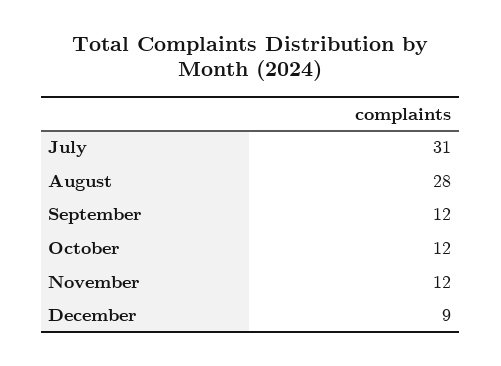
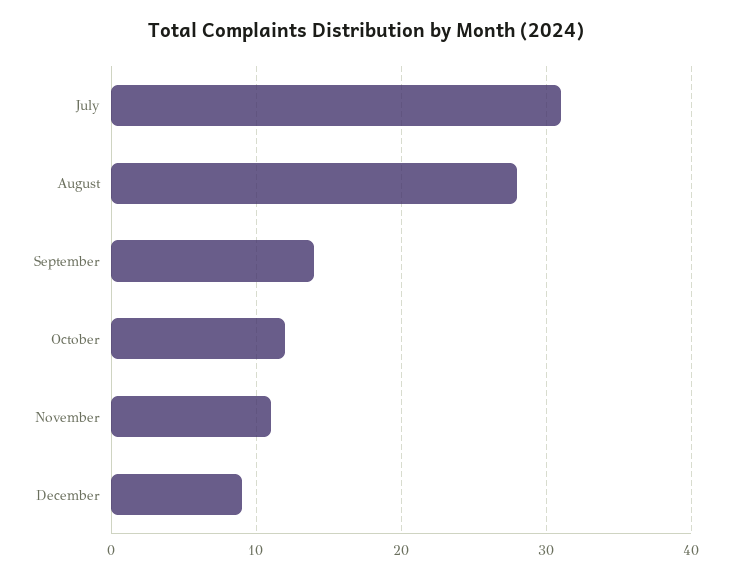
  {
    "July": 31,
    "August": 28,
-   "September": 12,
+   "September": 14,
    "October": 12,
-   "November": 12,
+   "November": 11,
    "December": 9
  }

